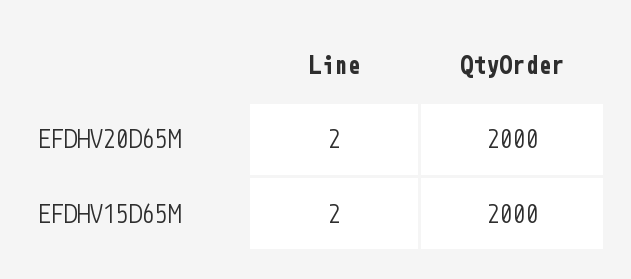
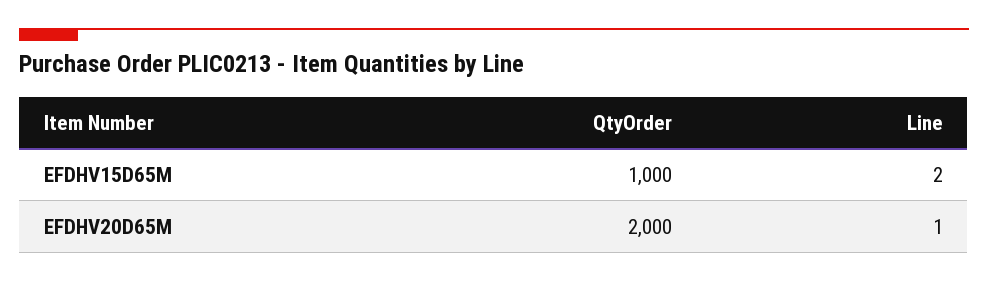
  {
    "Line": {
-     "EFDHV20D65M": 2,
+     "EFDHV20D65M": 1,
      "EFDHV15D65M": 2
    },
    "QtyOrder": {
      "EFDHV20D65M": 2000,
-     "EFDHV15D65M": 2000
+     "EFDHV15D65M": 1000
    }
  }

